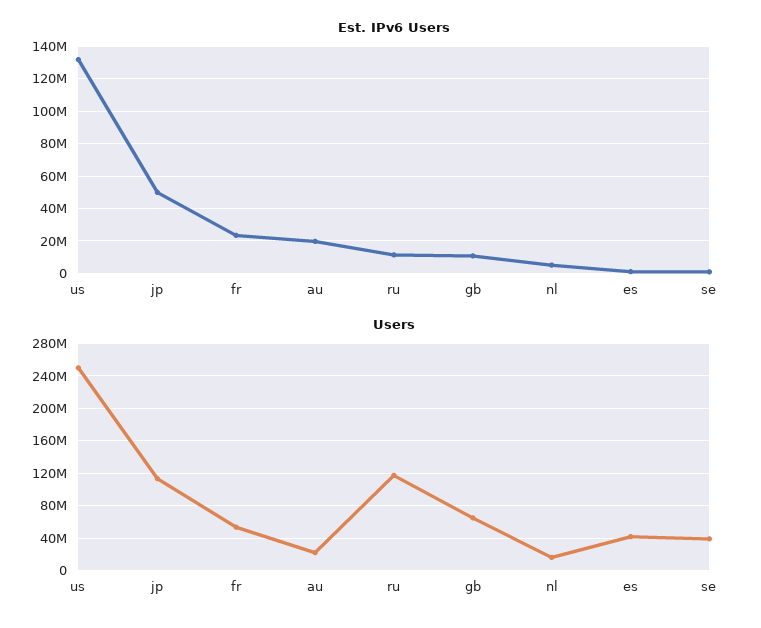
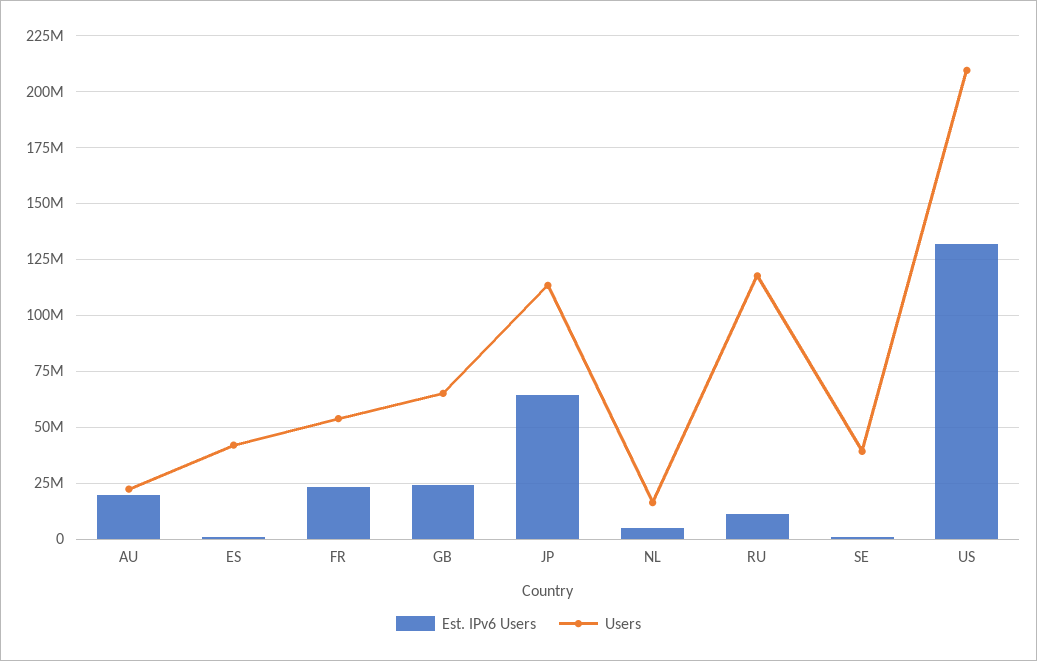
  {
    "Est. IPv6 Users": {
      "us": 130000000,
-     "jp": 50000000,
+     "jp": 65000000,
      "fr": 25000000,
      "au": 20000000,
      "ru": 10000000,
-     "gb": 10000000,
+     "gb": 25000000,
      "nl": 5000000,
      "es": 0,
      "se": 0
    },
    "Users": {
-     "us": 250000000,
+     "us": 210000000,
      "jp": 115000000,
      "fr": 55000000,
      "au": 20000000,
      "ru": 120000000,
      "gb": 65000000,
      "nl": 15000000,
      "es": 40000000,
      "se": 40000000
    }
  }

